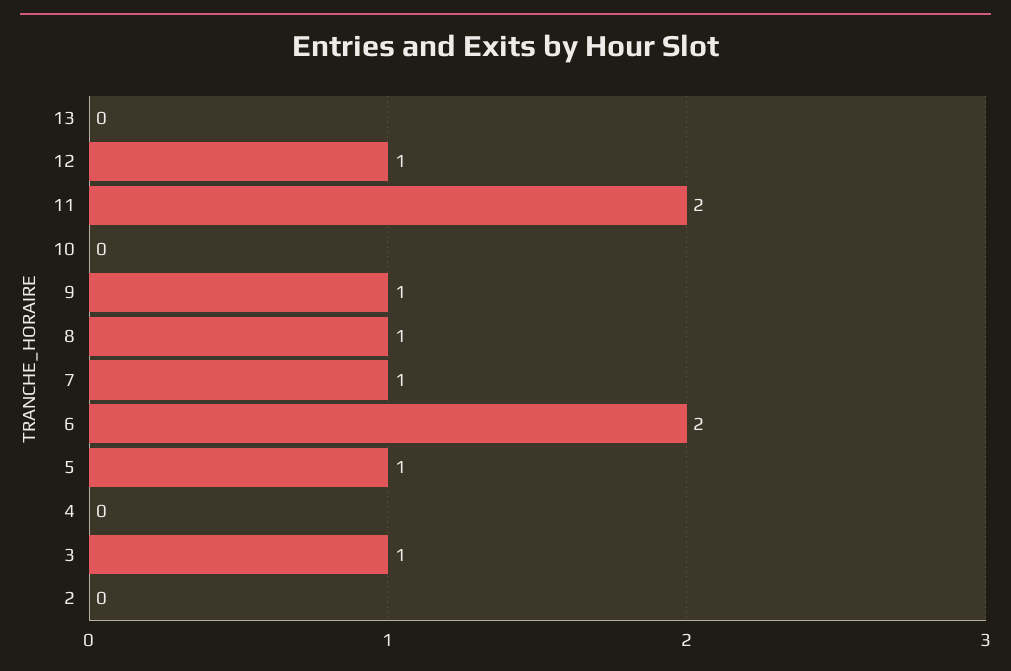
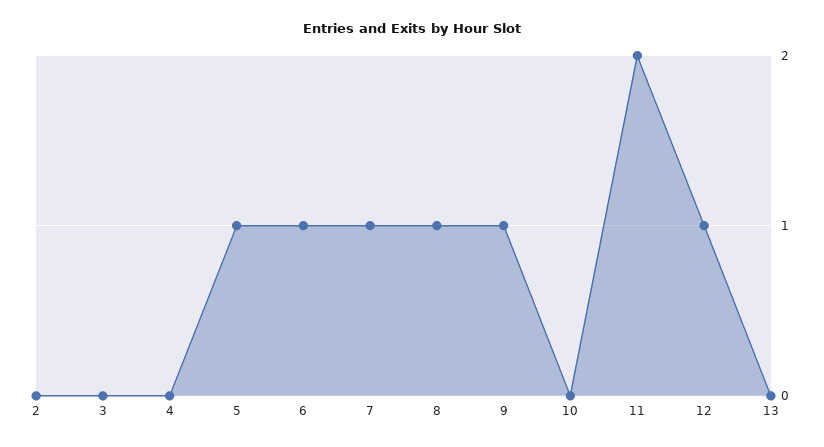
  {
    "13": 0,
    "12": 1,
    "11": 2,
    "10": 0,
    "9": 1,
    "8": 1,
    "7": 1,
-   "6": 2,
+   "6": 1,
    "5": 1,
    "4": 0,
-   "3": 1,
+   "3": 0,
    "2": 0
  }

